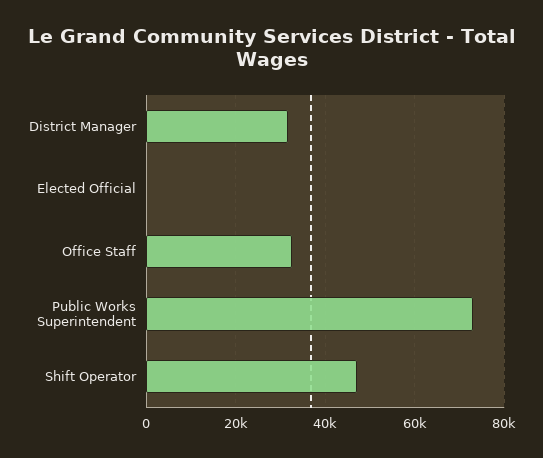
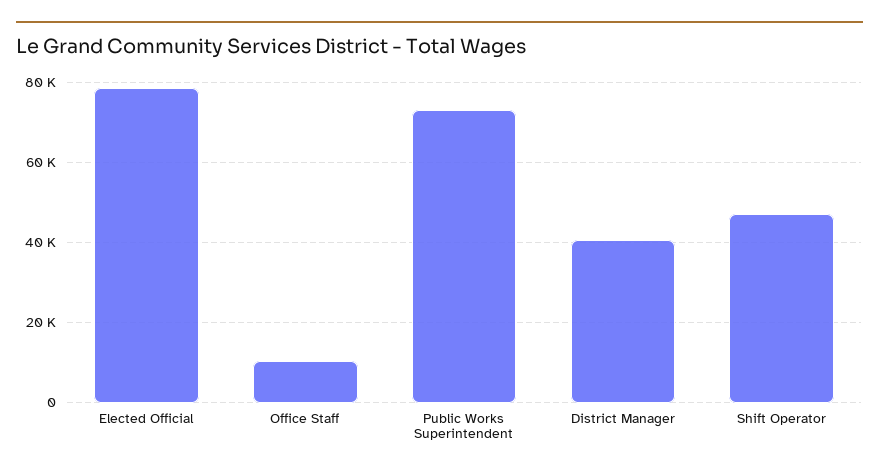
  {
-   "District Manager": 32000,
+   "District Manager": 40000,
-   "Elected Official": 0,
+   "Elected Official": 78000,
-   "Office Staff": 32000,
+   "Office Staff": 10000,
    "Public Works Superintendent": 74000,
    "Shift Operator": 48000
  }

